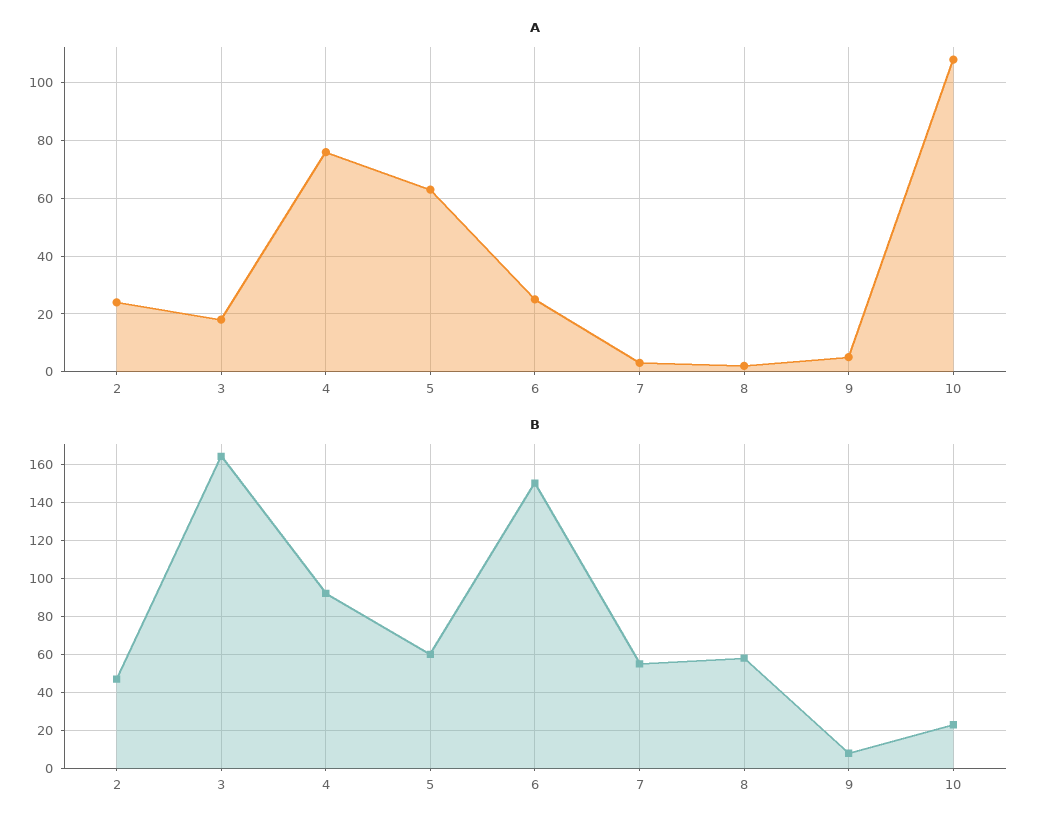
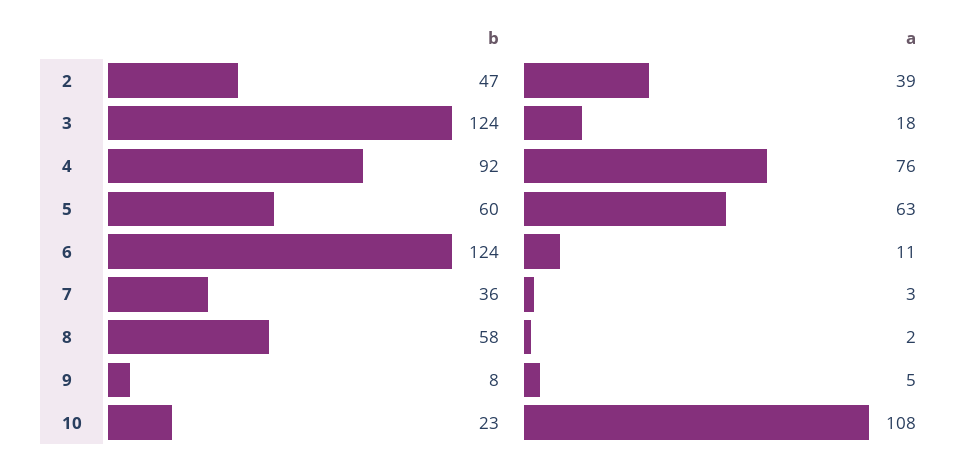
  {
    "A": {
-     "2": 25,
+     "2": 39,
      "3": 18,
      "4": 76,
      "5": 63,
-     "6": 25,
+     "6": 11,
      "7": 3,
      "8": 2,
      "9": 5,
      "10": 108
    },
    "B": {
      "2": 47,
-     "3": 165,
+     "3": 124,
      "4": 92,
      "5": 60,
-     "6": 150,
+     "6": 124,
-     "7": 55,
+     "7": 36,
      "8": 58,
      "9": 8,
      "10": 23
    }
  }

